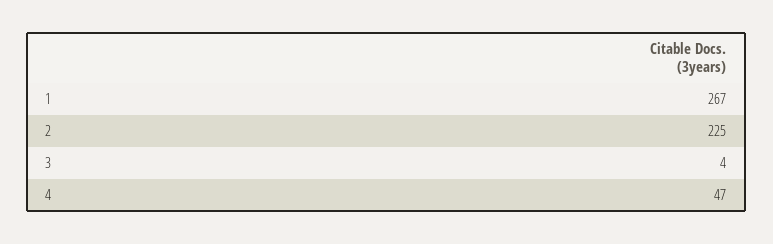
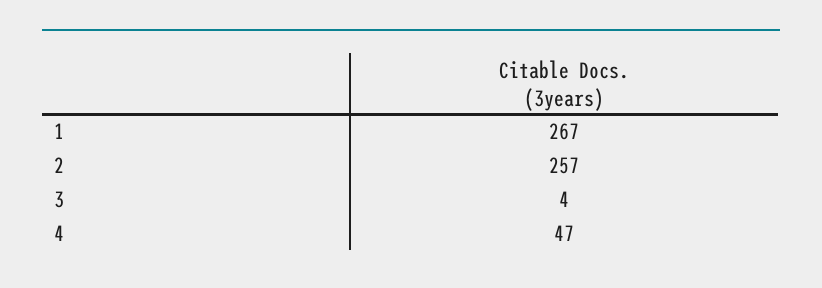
  {
    "1": 267,
-   "2": 225,
+   "2": 257,
    "3": 4,
    "4": 47
  }

